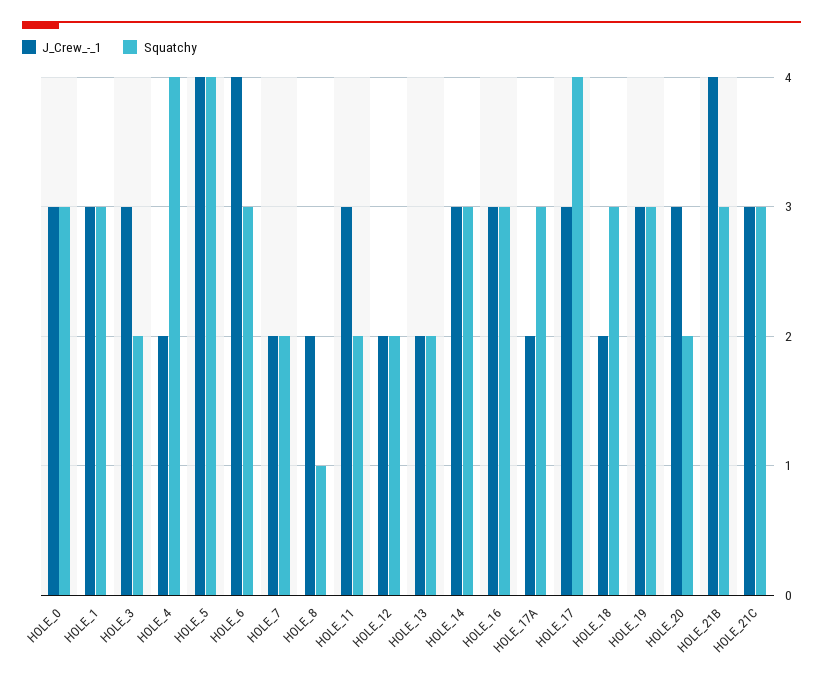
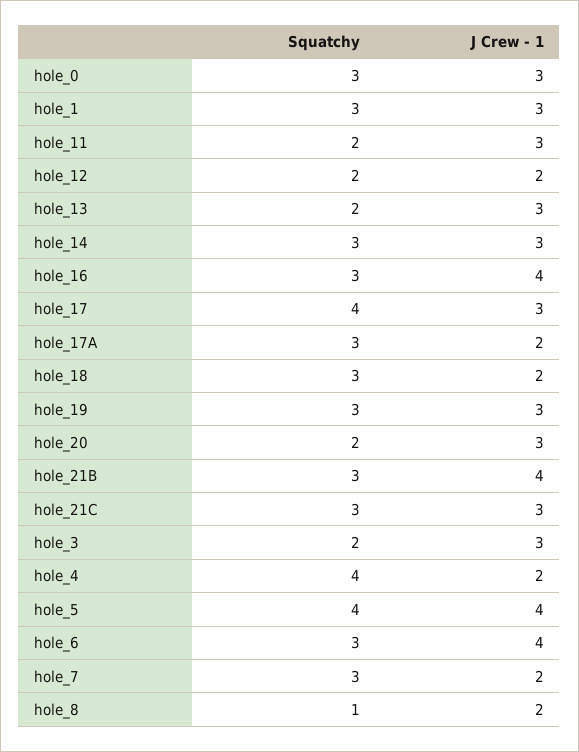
  {
    "J_Crew_-_1": {
      "HOLE_0": 3,
      "HOLE_1": 3,
      "HOLE_3": 3,
      "HOLE_4": 2,
      "HOLE_5": 4,
      "HOLE_6": 4,
      "HOLE_7": 2,
      "HOLE_8": 2,
      "HOLE_11": 3,
      "HOLE_12": 2,
-     "HOLE_13": 2,
+     "HOLE_13": 3,
      "HOLE_14": 3,
-     "HOLE_16": 3,
+     "HOLE_16": 4,
      "HOLE_17A": 2,
      "HOLE_17": 3,
      "HOLE_18": 2,
      "HOLE_19": 3,
      "HOLE_20": 3,
      "HOLE_21B": 4,
      "HOLE_21C": 3
    },
    "Squatchy": {
      "HOLE_0": 3,
      "HOLE_1": 3,
      "HOLE_3": 2,
      "HOLE_4": 4,
      "HOLE_5": 4,
      "HOLE_6": 3,
-     "HOLE_7": 2,
+     "HOLE_7": 3,
      "HOLE_8": 1,
      "HOLE_11": 2,
      "HOLE_12": 2,
      "HOLE_13": 2,
      "HOLE_14": 3,
      "HOLE_16": 3,
      "HOLE_17A": 3,
      "HOLE_17": 4,
      "HOLE_18": 3,
      "HOLE_19": 3,
      "HOLE_20": 2,
      "HOLE_21B": 3,
      "HOLE_21C": 3
    }
  }

